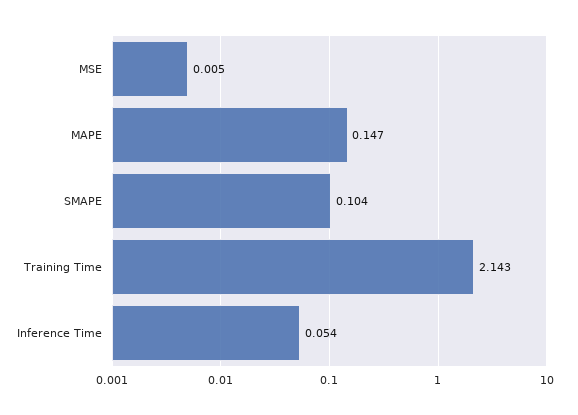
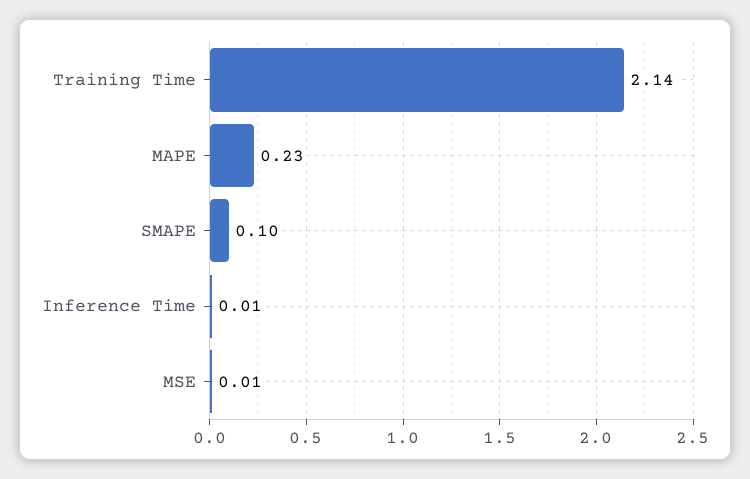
  {
    "MSE": 0.005,
-   "MAPE": 0.147,
+   "MAPE": 0.23,
    "SMAPE": 0.104,
    "Training Time": 2.143,
-   "Inference Time": 0.054
+   "Inference Time": 0.01
  }

